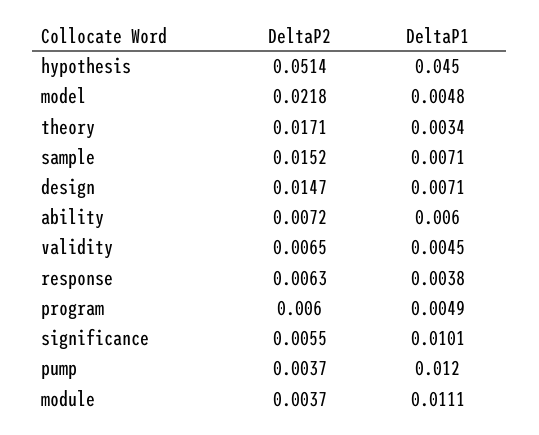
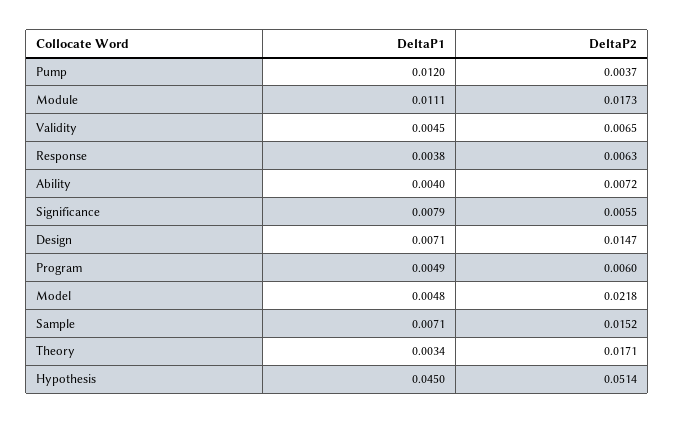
  {
    "DeltaP2": {
      "hypothesis": 0.0514,
      "model": 0.0218,
      "theory": 0.0171,
      "sample": 0.0152,
      "design": 0.0147,
      "ability": 0.0072,
      "validity": 0.0065,
      "response": 0.0063,
      "program": 0.006,
      "significance": 0.0055,
      "pump": 0.0037,
-     "module": 0.0037
+     "module": 0.0173
    },
    "DeltaP1": {
      "hypothesis": 0.045,
      "model": 0.0048,
      "theory": 0.0034,
      "sample": 0.0071,
      "design": 0.0071,
-     "ability": 0.006,
+     "ability": 0.004,
      "validity": 0.0045,
      "response": 0.0038,
      "program": 0.0049,
-     "significance": 0.0101,
+     "significance": 0.0079,
      "pump": 0.012,
      "module": 0.0111
    }
  }

